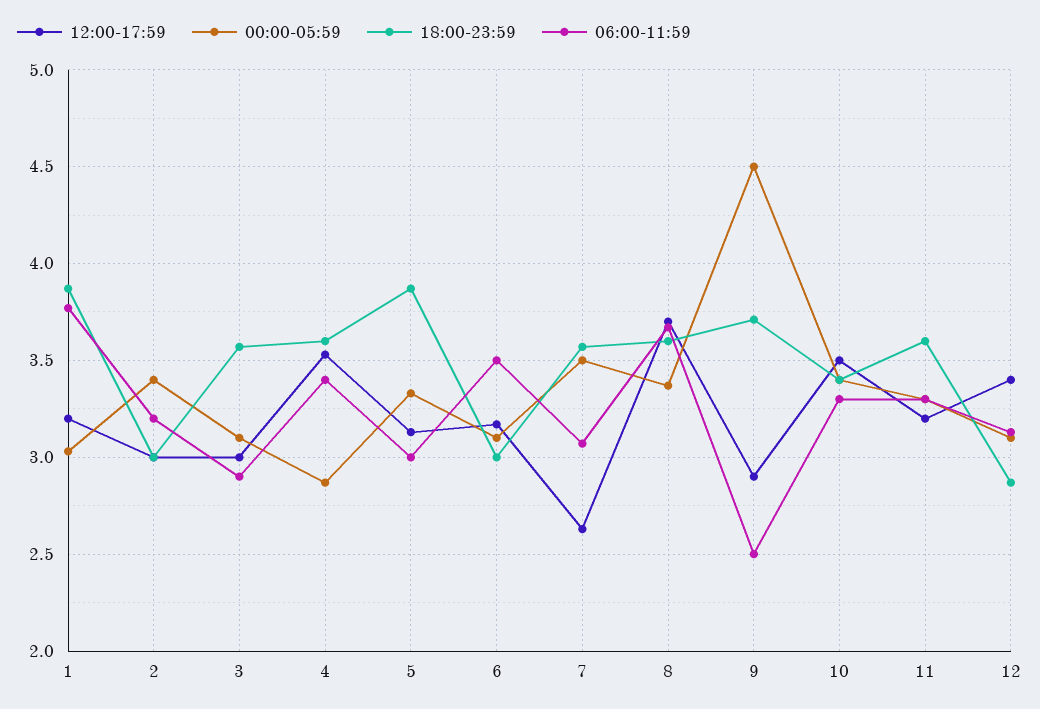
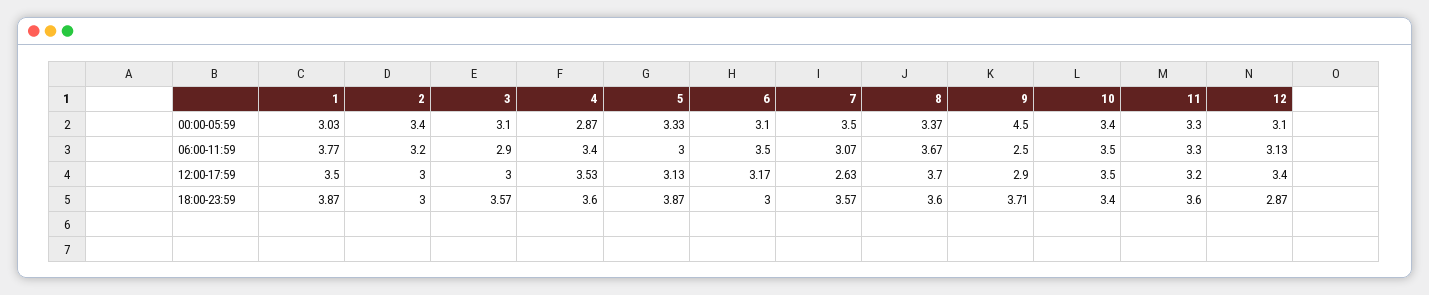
  {
    "12:00-17:59": {
-     "1": 3.2,
+     "1": 3.5,
      "2": 3,
      "3": 3,
      "4": 3.53,
      "5": 3.13,
      "6": 3.17,
      "7": 2.63,
      "8": 3.7,
      "9": 2.9,
      "10": 3.5,
      "11": 3.2,
      "12": 3.4
    },
    "00:00-05:59": {
      "1": 3.03,
      "2": 3.4,
      "3": 3.1,
      "4": 2.87,
      "5": 3.33,
      "6": 3.1,
      "7": 3.5,
      "8": 3.37,
      "9": 4.5,
      "10": 3.4,
      "11": 3.3,
      "12": 3.1
    },
    "18:00-23:59": {
      "1": 3.87,
      "2": 3,
      "3": 3.57,
      "4": 3.6,
      "5": 3.87,
      "6": 3,
      "7": 3.57,
      "8": 3.6,
      "9": 3.71,
      "10": 3.4,
      "11": 3.6,
      "12": 2.87
    },
    "06:00-11:59": {
      "1": 3.77,
      "2": 3.2,
      "3": 2.9,
      "4": 3.4,
      "5": 3,
      "6": 3.5,
      "7": 3.07,
      "8": 3.67,
      "9": 2.5,
-     "10": 3.3,
+     "10": 3.5,
      "11": 3.3,
      "12": 3.13
    }
  }

